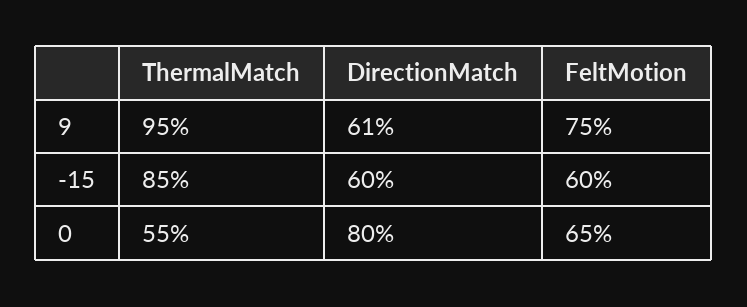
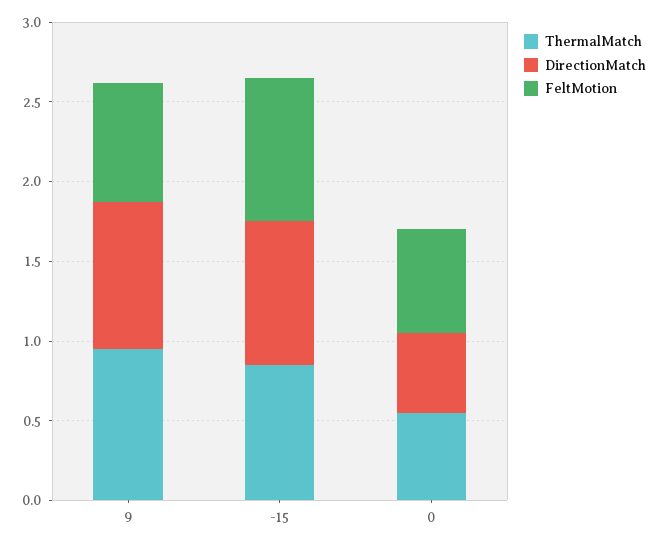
  {
    "ThermalMatch": {
      "9": 0.95,
      "-15": 0.85,
      "0": 0.55
    },
    "DirectionMatch": {
-     "9": 0.61,
+     "9": 0.9,
-     "-15": 0.6,
+     "-15": 0.9,
-     "0": 0.8
+     "0": 0.5
    },
    "FeltMotion": {
      "9": 0.75,
-     "-15": 0.6,
+     "-15": 0.9,
      "0": 0.65
    }
  }

